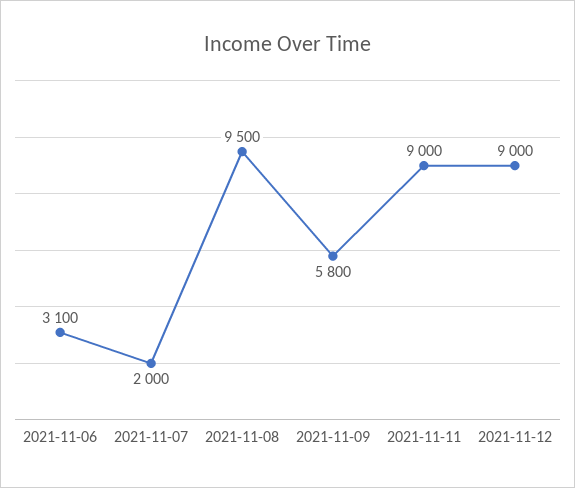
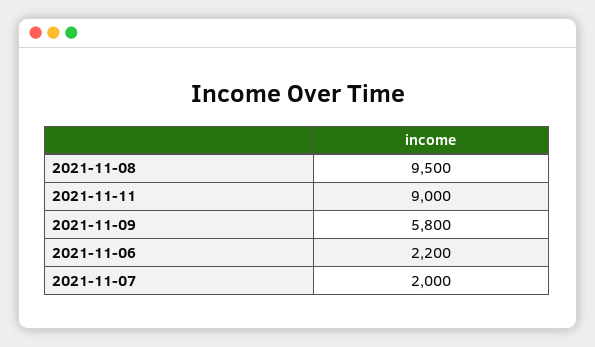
  {
-   "2021-11-06": 3100,
+   "2021-11-06": 2200,
    "2021-11-07": 2000,
    "2021-11-08": 9500,
    "2021-11-09": 5800,
-   "2021-11-11": 9000,
+   "2021-11-11": 9000
-   "2021-11-12": 9000
  }

